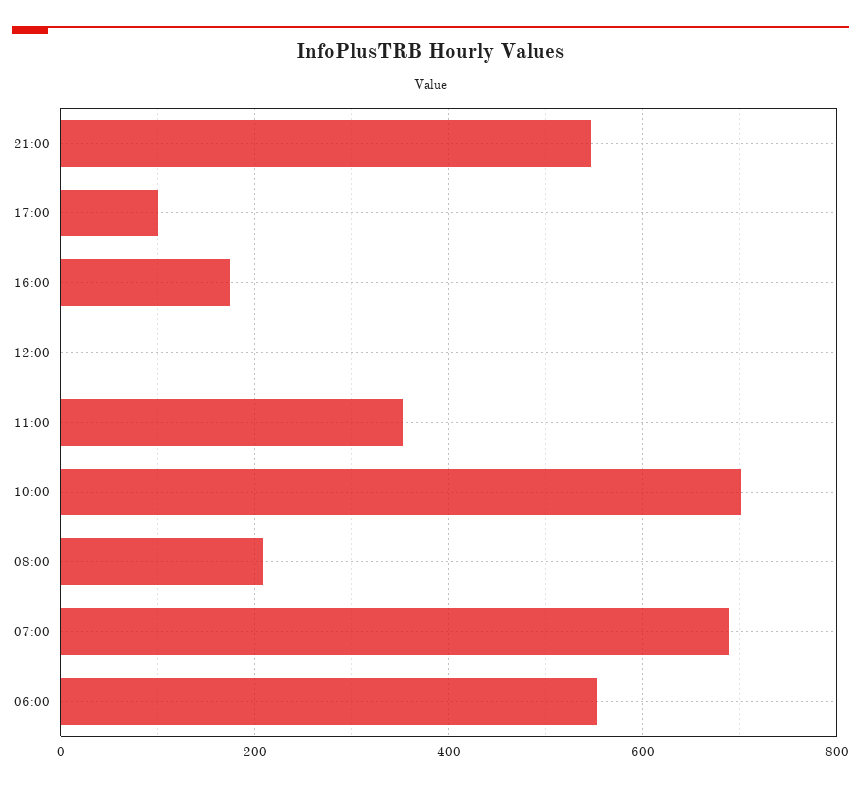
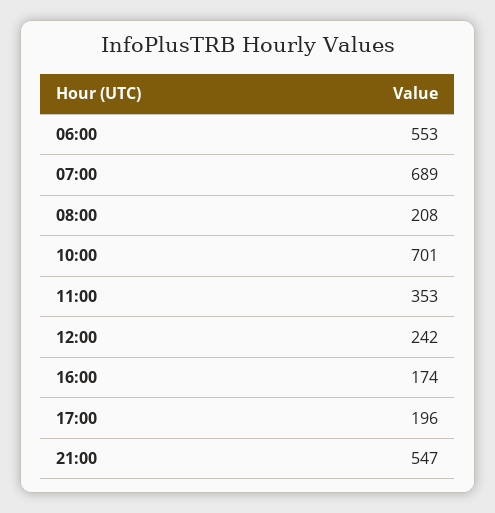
  {
    "21:00": 547,
-   "17:00": 100,
+   "17:00": 196,
    "16:00": 174,
-   "12:00": 0,
+   "12:00": 242,
    "11:00": 353,
    "10:00": 701,
    "08:00": 208,
    "07:00": 689,
    "06:00": 553
  }

